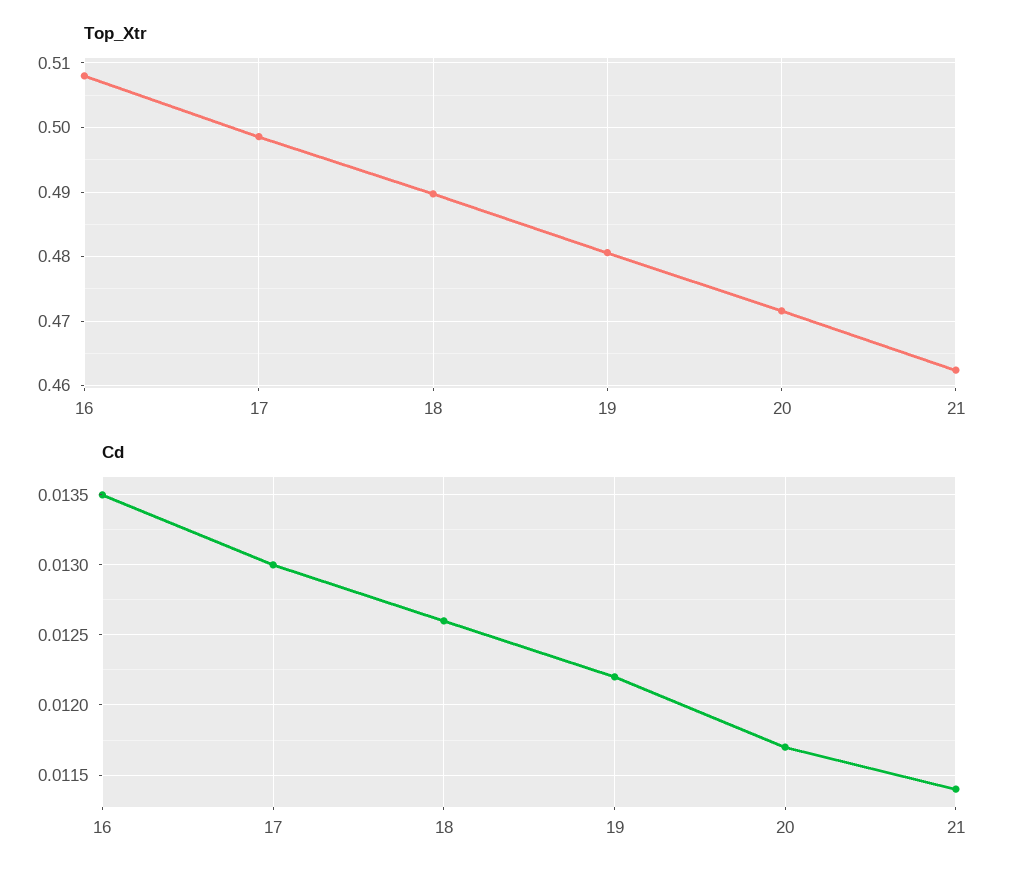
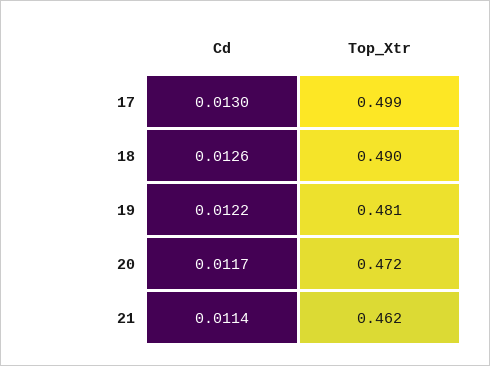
  {
    "Top_Xtr": {
-     "16": 0.508,
      "17": 0.499,
      "18": 0.49,
      "19": 0.481,
      "20": 0.472,
      "21": 0.462
    },
    "Cd": {
-     "16": 0.0135,
      "17": 0.013,
      "18": 0.0126,
      "19": 0.0122,
      "20": 0.0117,
      "21": 0.0114
    }
  }

